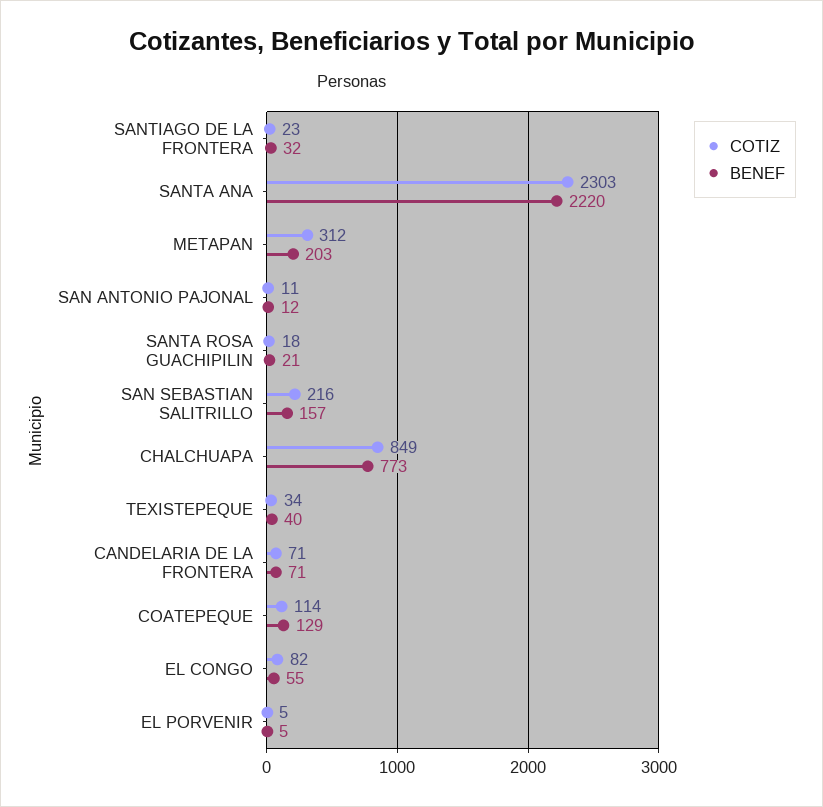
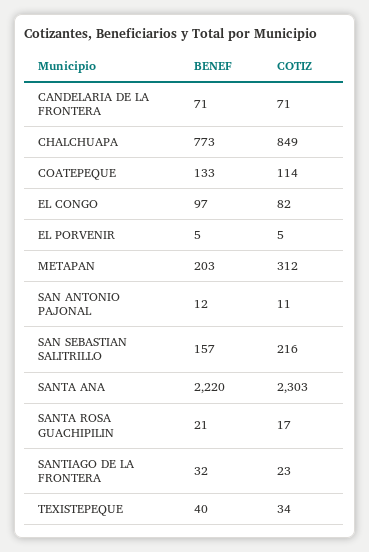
  {
    "COTIZ": {
      "SANTIAGO DE LA FRONTERA": 23,
      "SANTA ANA": 2303,
      "METAPAN": 312,
      "SAN ANTONIO PAJONAL": 11,
-     "SANTA ROSA GUACHIPILIN": 18,
+     "SANTA ROSA GUACHIPILIN": 17,
      "SAN SEBASTIAN SALITRILLO": 216,
      "CHALCHUAPA": 849,
      "TEXISTEPEQUE": 34,
      "CANDELARIA DE LA FRONTERA": 71,
      "COATEPEQUE": 114,
      "EL CONGO": 82,
      "EL PORVENIR": 5
    },
    "BENEF": {
      "SANTIAGO DE LA FRONTERA": 32,
      "SANTA ANA": 2220,
      "METAPAN": 203,
      "SAN ANTONIO PAJONAL": 12,
      "SANTA ROSA GUACHIPILIN": 21,
      "SAN SEBASTIAN SALITRILLO": 157,
      "CHALCHUAPA": 773,
      "TEXISTEPEQUE": 40,
      "CANDELARIA DE LA FRONTERA": 71,
-     "COATEPEQUE": 129,
+     "COATEPEQUE": 133,
-     "EL CONGO": 55,
+     "EL CONGO": 97,
      "EL PORVENIR": 5
    }
  }

